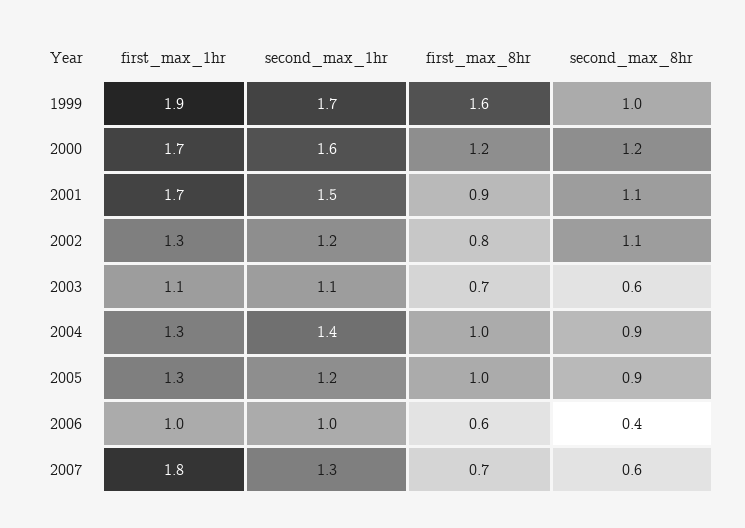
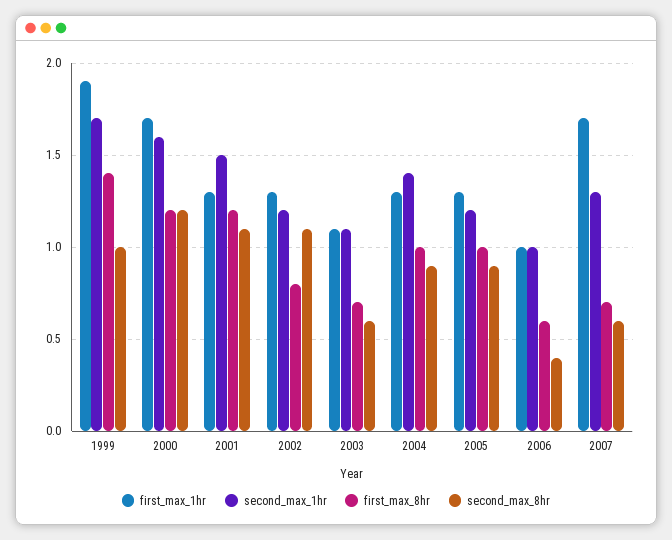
  {
    "first_max_1hr": {
      "1999": 1.9,
      "2000": 1.7,
-     "2001": 1.7,
+     "2001": 1.3,
      "2002": 1.3,
      "2003": 1.1,
      "2004": 1.3,
      "2005": 1.3,
      "2006": 1,
-     "2007": 1.8
+     "2007": 1.7
    },
    "second_max_1hr": {
      "1999": 1.7,
      "2000": 1.6,
      "2001": 1.5,
      "2002": 1.2,
      "2003": 1.1,
      "2004": 1.4,
      "2005": 1.2,
      "2006": 1,
      "2007": 1.3
    },
    "first_max_8hr": {
-     "1999": 1.6,
+     "1999": 1.4,
      "2000": 1.2,
-     "2001": 0.9,
+     "2001": 1.2,
      "2002": 0.8,
      "2003": 0.7,
      "2004": 1,
      "2005": 1,
      "2006": 0.6,
      "2007": 0.7
    },
    "second_max_8hr": {
      "1999": 1,
      "2000": 1.2,
      "2001": 1.1,
      "2002": 1.1,
      "2003": 0.6,
      "2004": 0.9,
      "2005": 0.9,
      "2006": 0.4,
      "2007": 0.6
    }
  }

